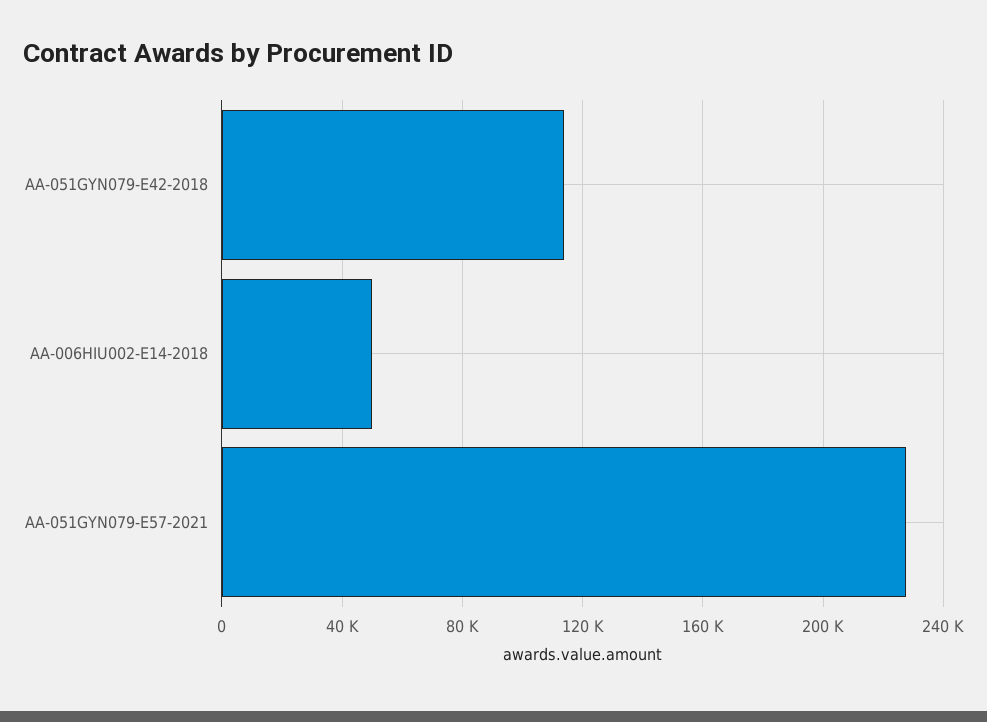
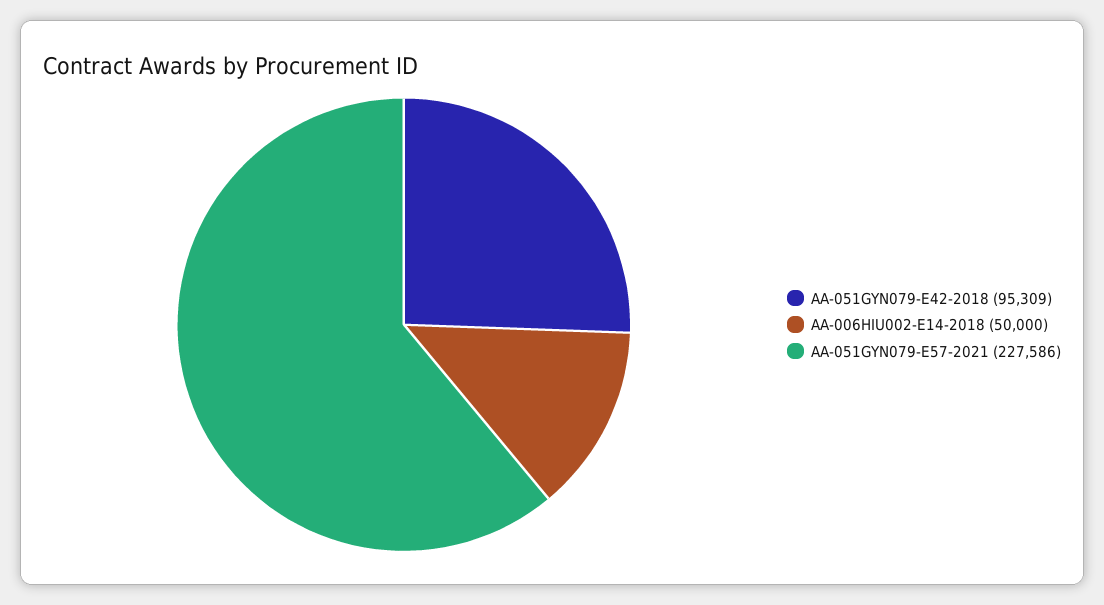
  {
-   "AA-051GYN079-E42-2018": 115000,
+   "AA-051GYN079-E42-2018": 95309,
    "AA-006HIU002-E14-2018": 50000,
    "AA-051GYN079-E57-2021": 227586
  }

